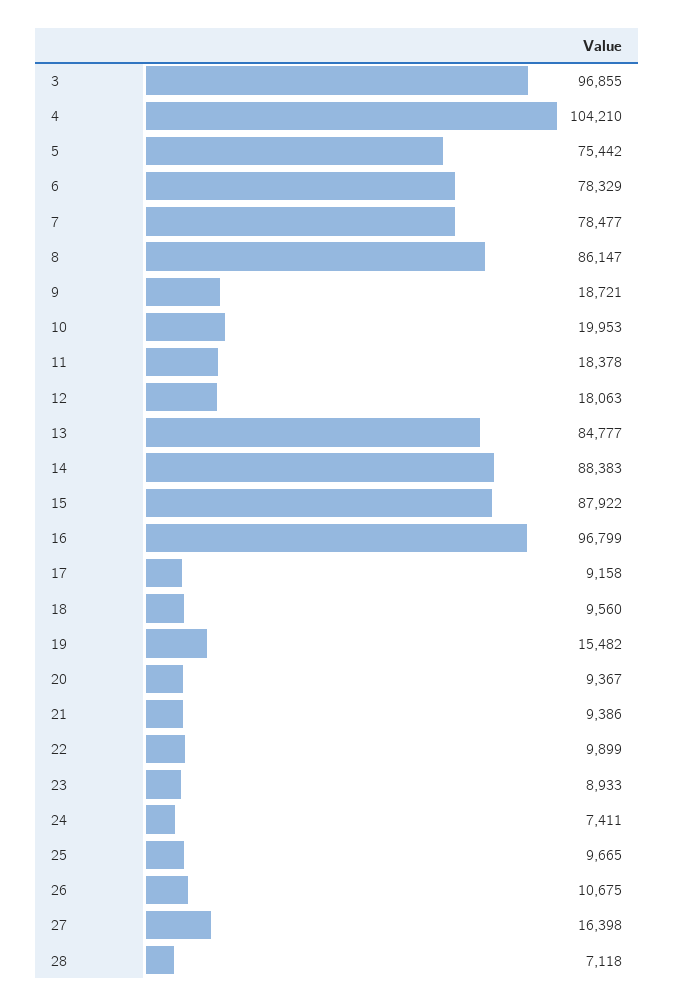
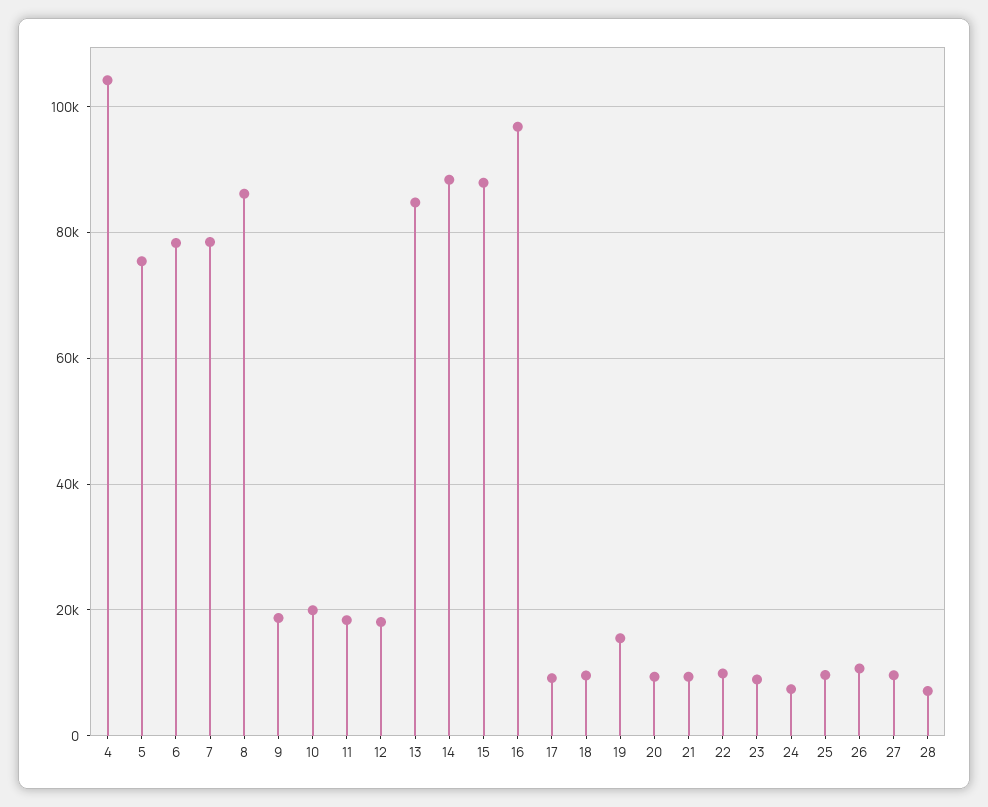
  {
-   "3": 96855,
    "4": 104210,
    "5": 75442,
    "6": 78329,
    "7": 78477,
    "8": 86147,
    "9": 18721,
    "10": 19953,
    "11": 18378,
    "12": 18063,
    "13": 84777,
    "14": 88383,
    "15": 87922,
    "16": 96799,
    "17": 9158,
    "18": 9560,
    "19": 15482,
    "20": 9367,
    "21": 9386,
    "22": 9899,
    "23": 8933,
    "24": 7411,
    "25": 9665,
    "26": 10675,
-   "27": 16398,
+   "27": 10000,
    "28": 7118
  }

